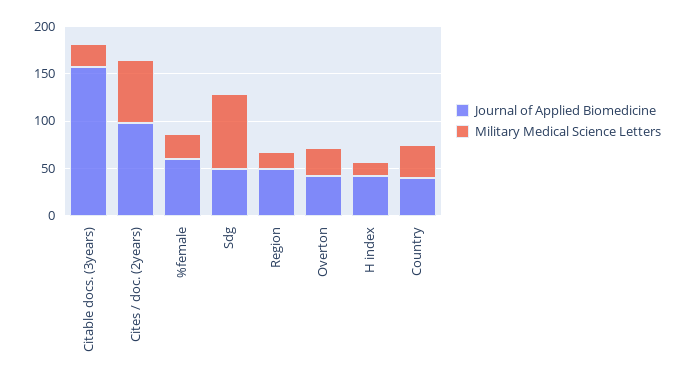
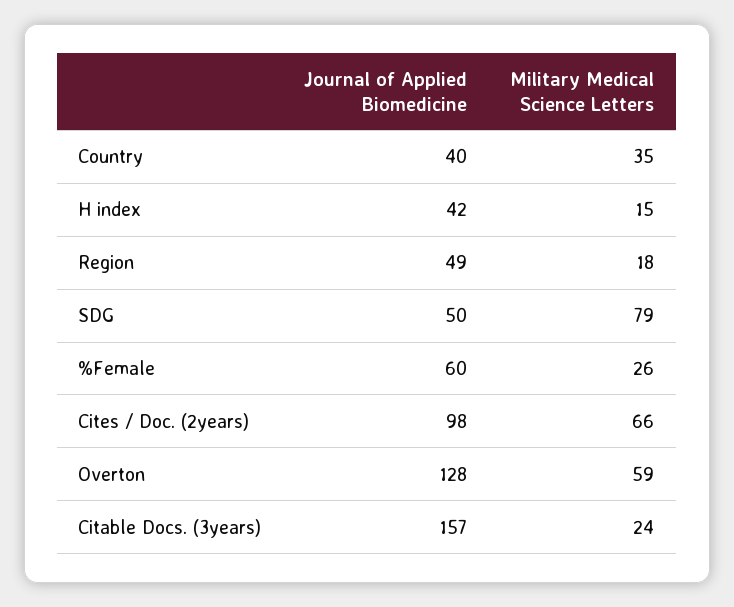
  {
    "Journal of Applied Biomedicine": {
      "Citable docs. (3years)": 157,
      "Cites / doc. (2years)": 98,
      "%female": 60,
      "Sdg": 50,
      "Region": 49,
-     "Overton": 40,
+     "Overton": 128,
      "H index": 42,
      "Country": 40
    },
    "Military Medical Science Letters": {
      "Citable docs. (3years)": 24,
      "Cites / doc. (2years)": 66,
      "%female": 26,
      "Sdg": 79,
      "Region": 18,
-     "Overton": 30,
+     "Overton": 59,
      "H index": 15,
      "Country": 35
    }
  }

